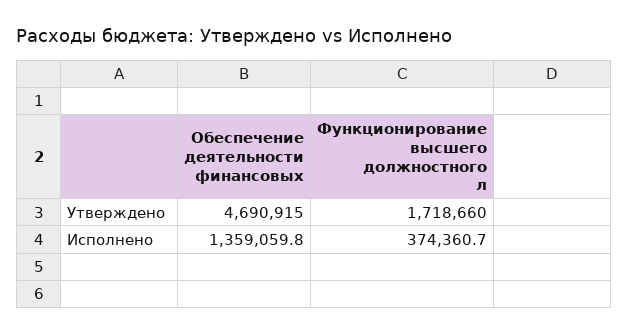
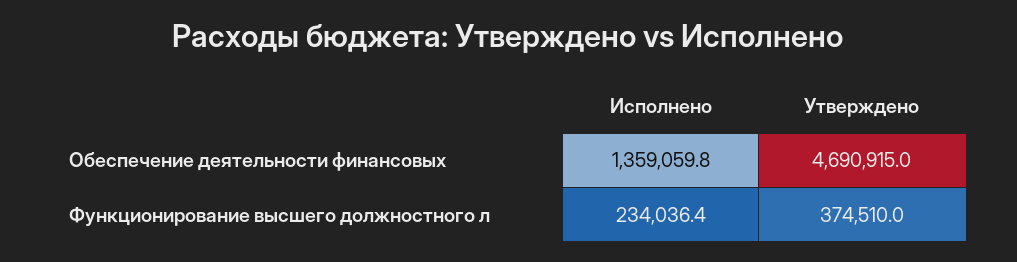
  {
    "Обеспечение деятельности финансовых": {
      "Утверждено": 4690915,
      "Исполнено": 1359059.8
    },
    "Функционирование высшего должностного л": {
-     "Утверждено": 1718660,
+     "Утверждено": 374510,
-     "Исполнено": 374360.7
+     "Исполнено": 234036.4
    }
  }

